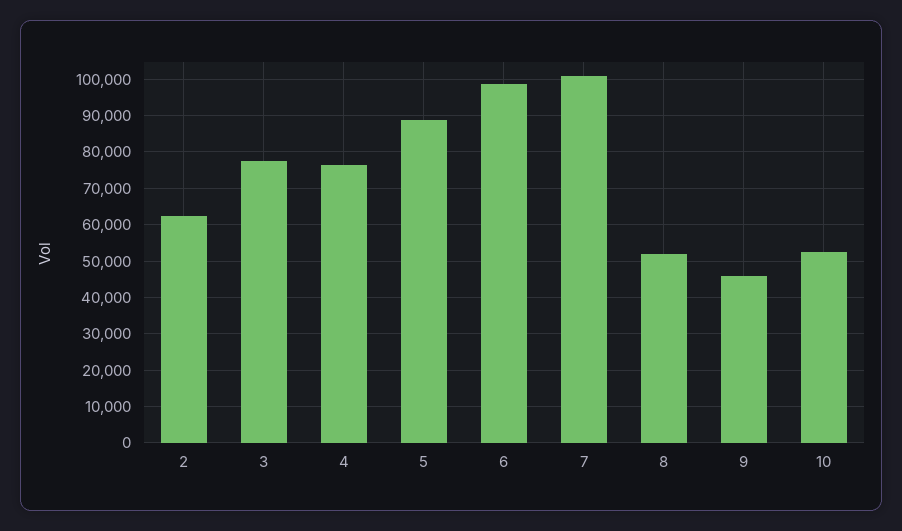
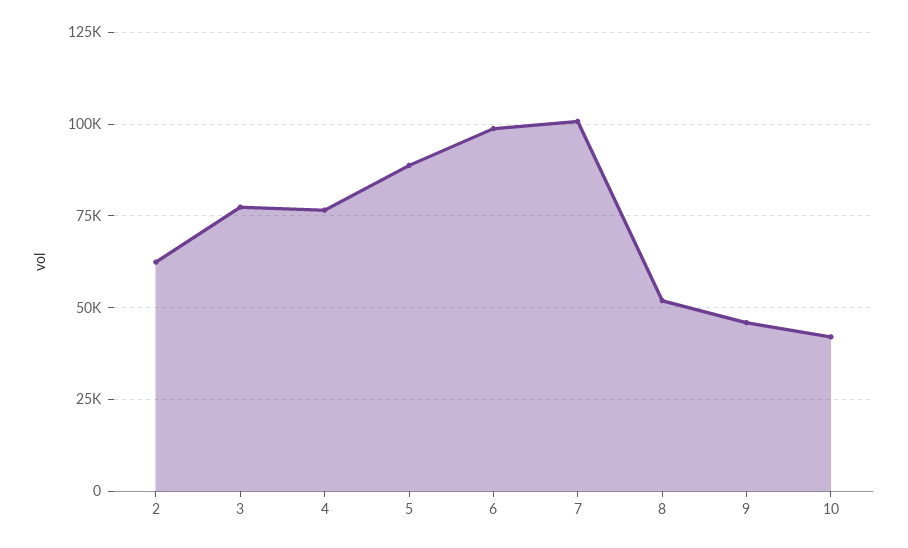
  {
    "2": 62000,
    "3": 78000,
    "4": 76000,
    "5": 88000,
    "6": 98000,
    "7": 100000,
    "8": 52000,
    "9": 46000,
-   "10": 52000
+   "10": 42500
  }

